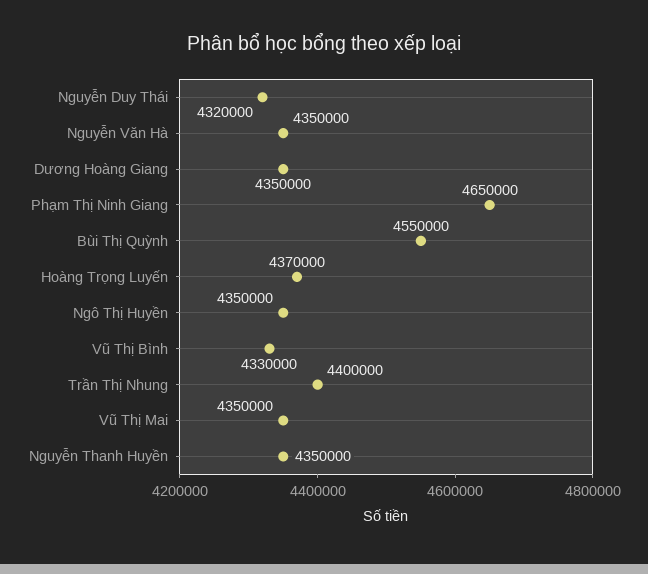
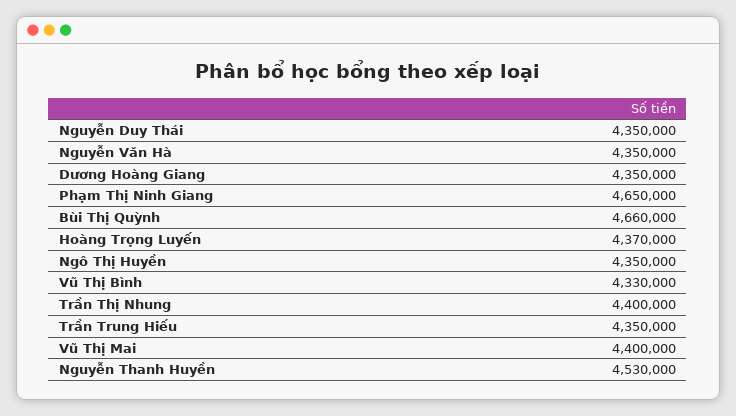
  {
-   "Nguyễn Duy Thái": 4320000,
+   "Nguyễn Duy Thái": 4350000,
    "Nguyễn Văn Hà": 4350000,
    "Dương Hoàng Giang": 4350000,
    "Phạm Thị Ninh Giang": 4650000,
-   "Bùi Thị Quỳnh": 4550000,
+   "Bùi Thị Quỳnh": 4660000,
    "Hoàng Trọng Luyến": 4370000,
    "Ngô Thị Huyền": 4350000,
    "Vũ Thị Bình": 4330000,
    "Trần Thị Nhung": 4400000,
-   "Vũ Thị Mai": 4350000,
+   "Vũ Thị Mai": 4400000,
-   "Nguyễn Thanh Huyền": 4350000
+   "Nguyễn Thanh Huyền": 4530000,
+   "Trần Trung Hiếu": 4350000
  }

